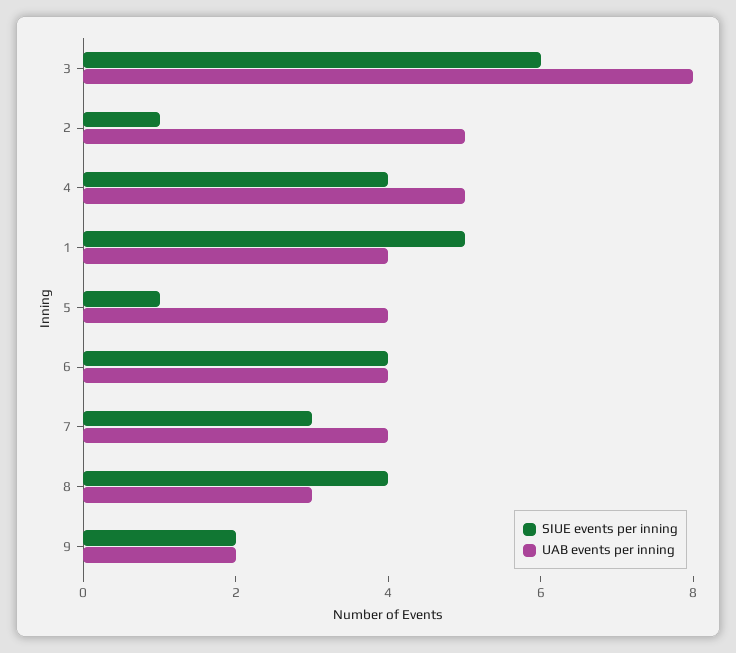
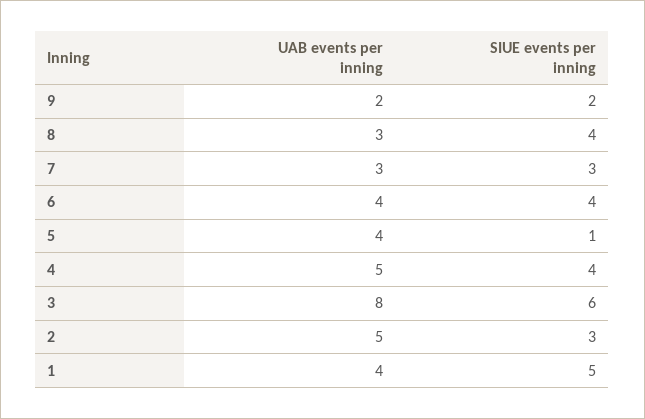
  {
    "SIUE events per inning": {
      "3": 6,
-     "2": 1,
+     "2": 3,
      "4": 4,
      "1": 5,
      "5": 1,
      "6": 4,
      "7": 3,
      "8": 4,
      "9": 2
    },
    "UAB events per inning": {
      "3": 8,
      "2": 5,
      "4": 5,
      "1": 4,
      "5": 4,
      "6": 4,
-     "7": 4,
+     "7": 3,
      "8": 3,
      "9": 2
    }
  }

